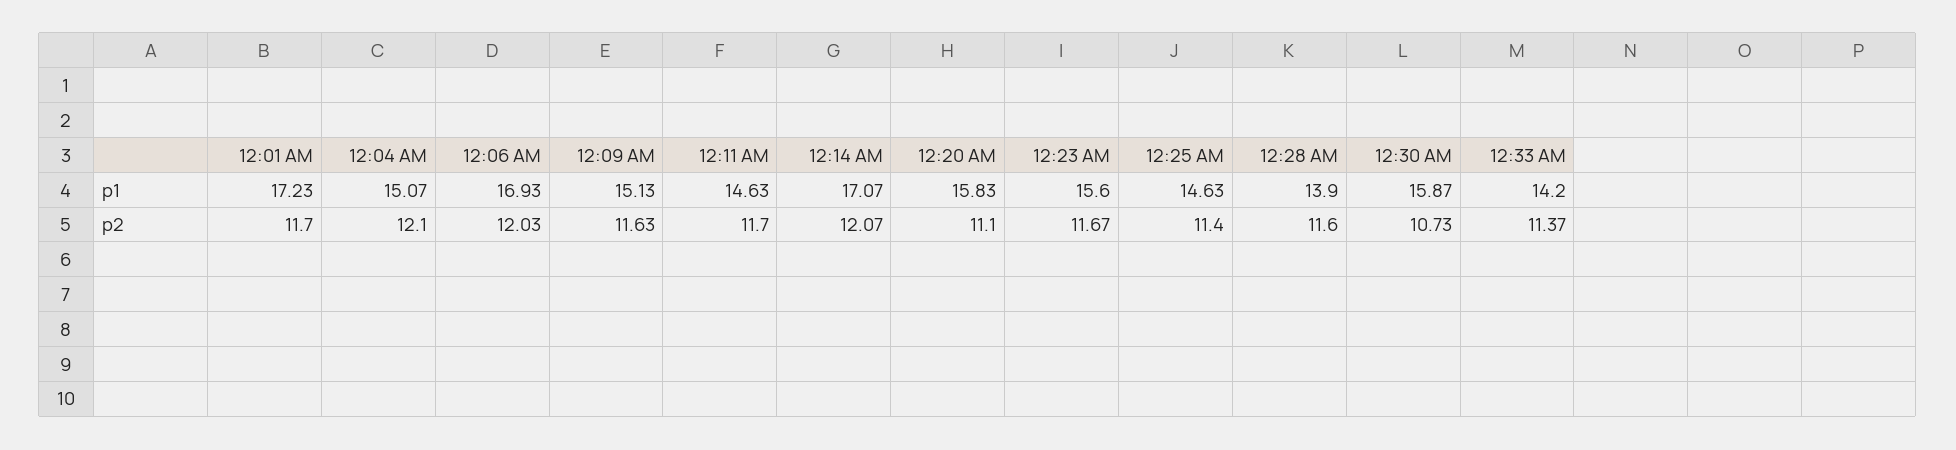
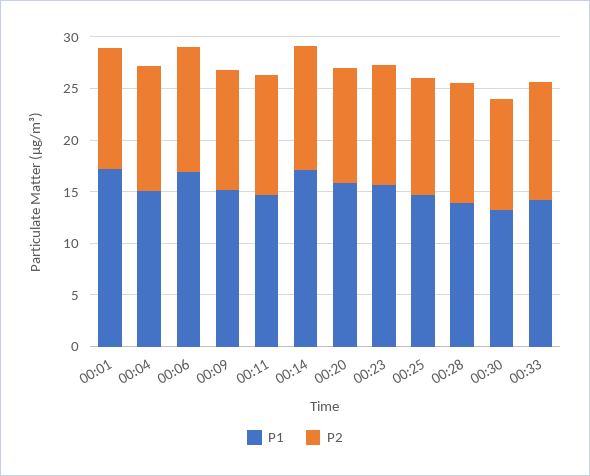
  {
    "p1": {
      "12:01 AM": 17.23,
      "12:04 AM": 15.07,
      "12:06 AM": 16.93,
      "12:09 AM": 15.13,
      "12:11 AM": 14.63,
      "12:14 AM": 17.07,
      "12:20 AM": 15.83,
      "12:23 AM": 15.6,
      "12:25 AM": 14.63,
      "12:28 AM": 13.9,
-     "12:30 AM": 15.87,
+     "12:30 AM": 13,
      "12:33 AM": 14.2
    },
    "p2": {
      "12:01 AM": 11.7,
      "12:04 AM": 12.1,
      "12:06 AM": 12.03,
      "12:09 AM": 11.63,
      "12:11 AM": 11.7,
      "12:14 AM": 12.07,
      "12:20 AM": 11.1,
      "12:23 AM": 11.67,
      "12:25 AM": 11.4,
      "12:28 AM": 11.6,
      "12:30 AM": 10.73,
      "12:33 AM": 11.37
    }
  }

